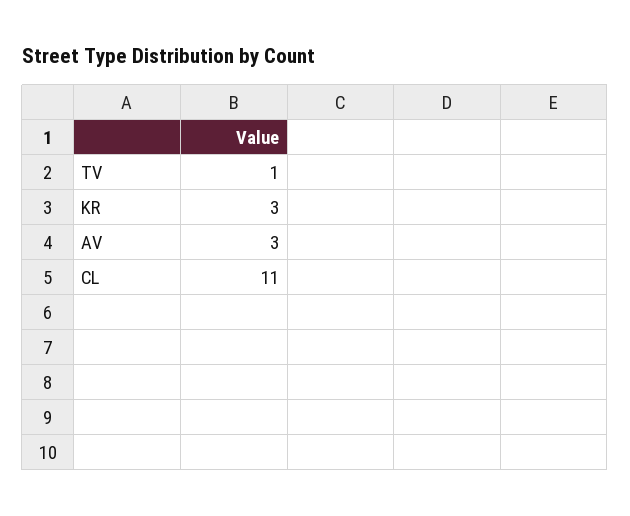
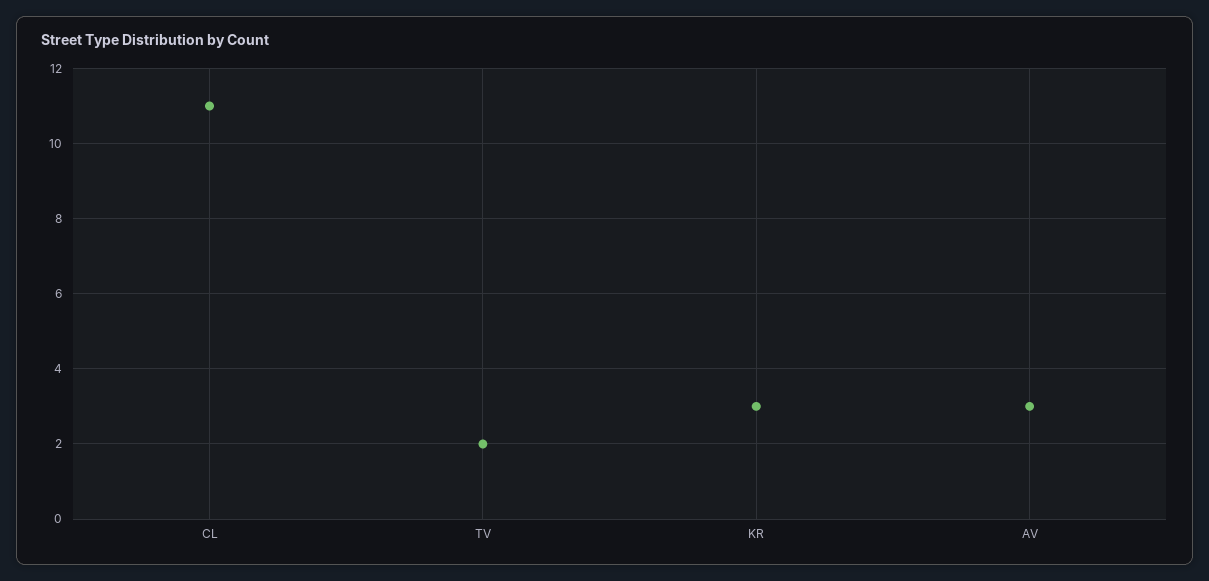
  {
-   "TV": 1,
+   "TV": 2,
    "KR": 3,
    "AV": 3,
    "CL": 11
  }

